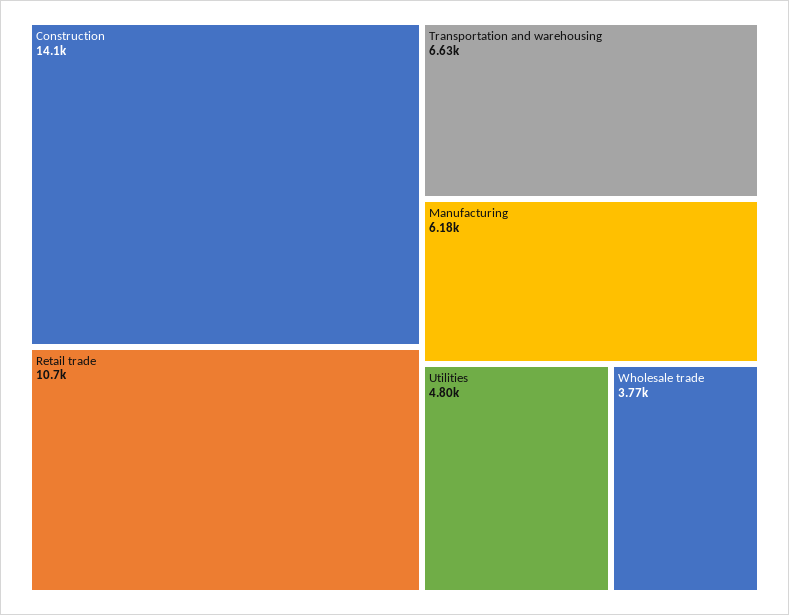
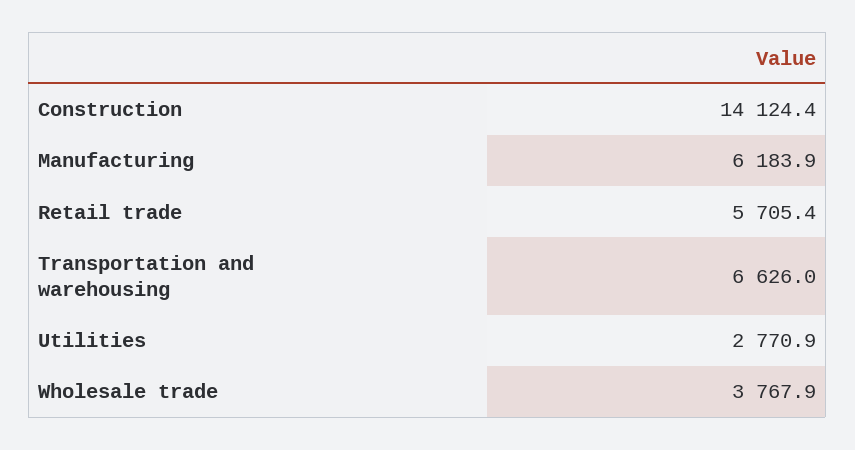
  {
    "Construction": 14124.4,
-   "Retail trade": 10700,
+   "Retail trade": 5705.4,
    "Transportation and warehousing": 6626,
    "Manufacturing": 6183.9,
-   "Utilities": 4800,
+   "Utilities": 2770.9,
    "Wholesale trade": 3767.9
  }

